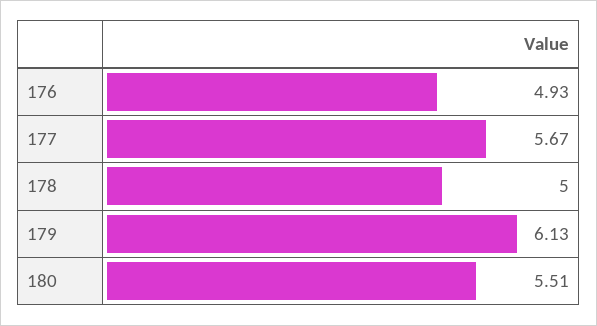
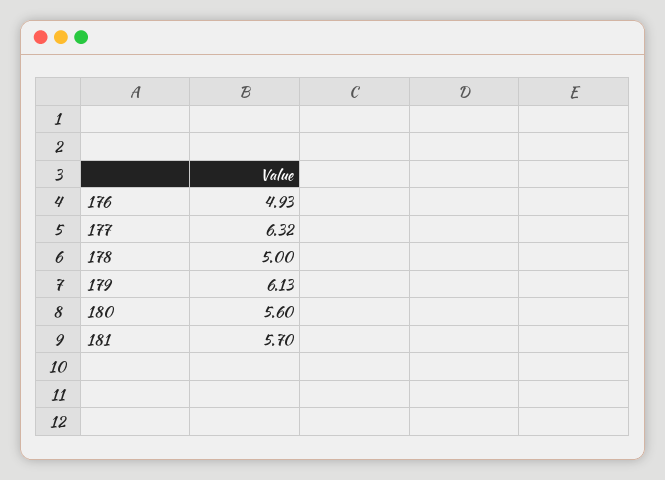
  {
    "176": 4.93,
-   "177": 5.67,
+   "177": 6.32,
    "178": 5,
    "179": 6.13,
-   "180": 5.51
+   "180": 5.6,
+   "181": 5.7
  }

